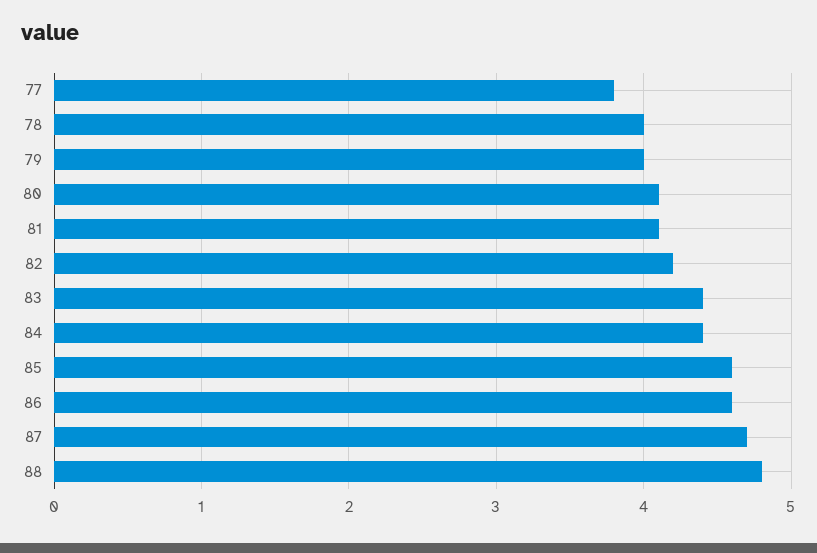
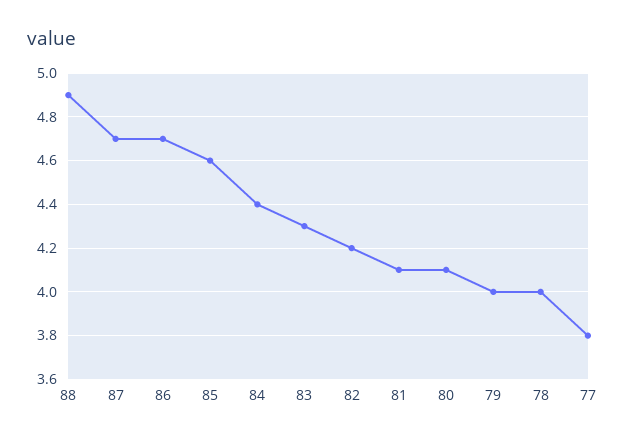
  {
    "77": 3.8,
    "78": 4,
    "79": 4,
    "80": 4.1,
    "81": 4.1,
    "82": 4.2,
-   "83": 4.4,
+   "83": 4.3,
    "84": 4.4,
    "85": 4.6,
-   "86": 4.6,
+   "86": 4.7,
    "87": 4.7,
-   "88": 4.8
+   "88": 4.9
  }

